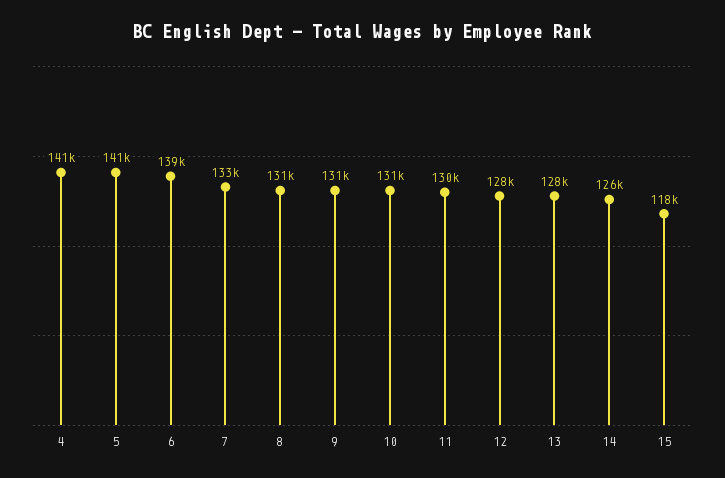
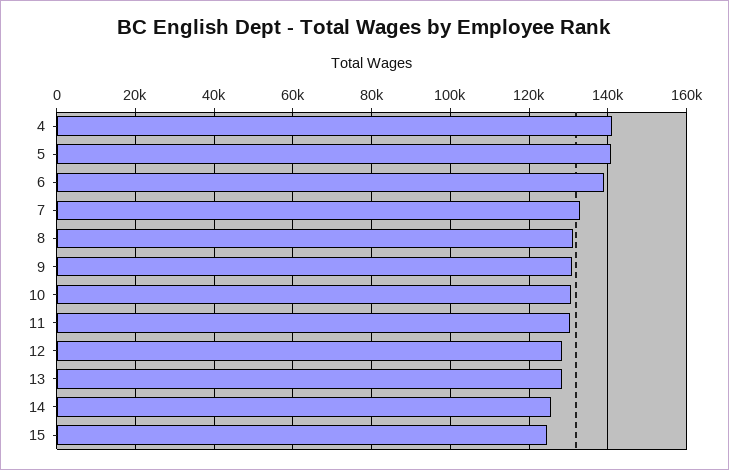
  {
    "4": 141000,
    "5": 141000,
    "6": 139000,
    "7": 133000,
    "8": 131000,
    "9": 131000,
    "10": 131000,
    "11": 130000,
    "12": 128000,
    "13": 128000,
    "14": 126000,
-   "15": 118000
+   "15": 124000
  }

